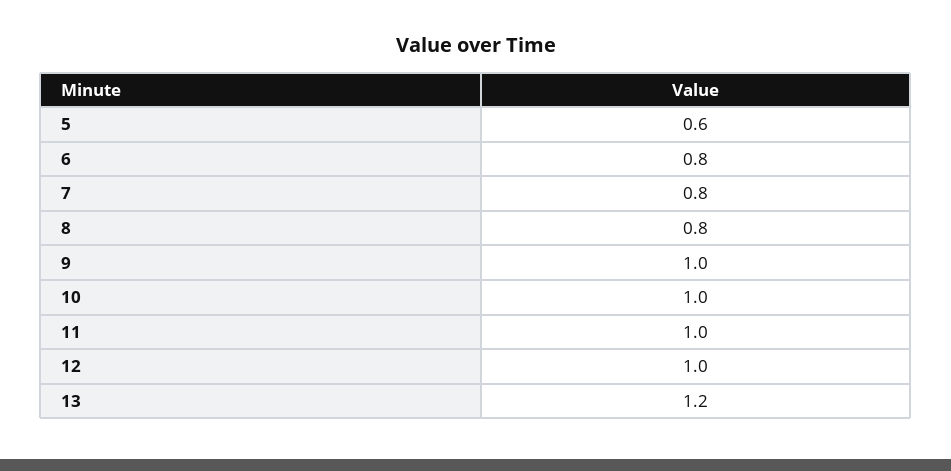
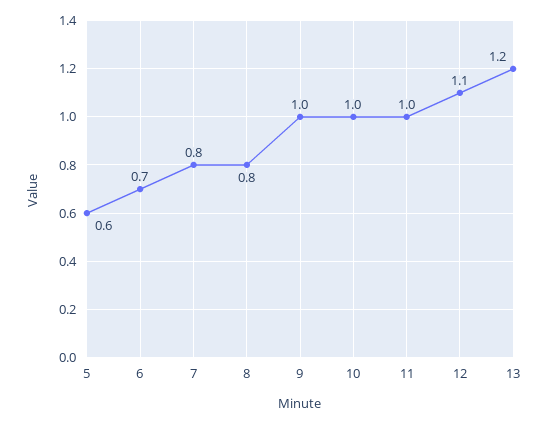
  {
    "5": 0.6,
-   "6": 0.8,
+   "6": 0.7,
    "7": 0.8,
    "8": 0.8,
    "9": 1,
    "10": 1,
    "11": 1,
-   "12": 1,
+   "12": 1.1,
    "13": 1.2
  }

